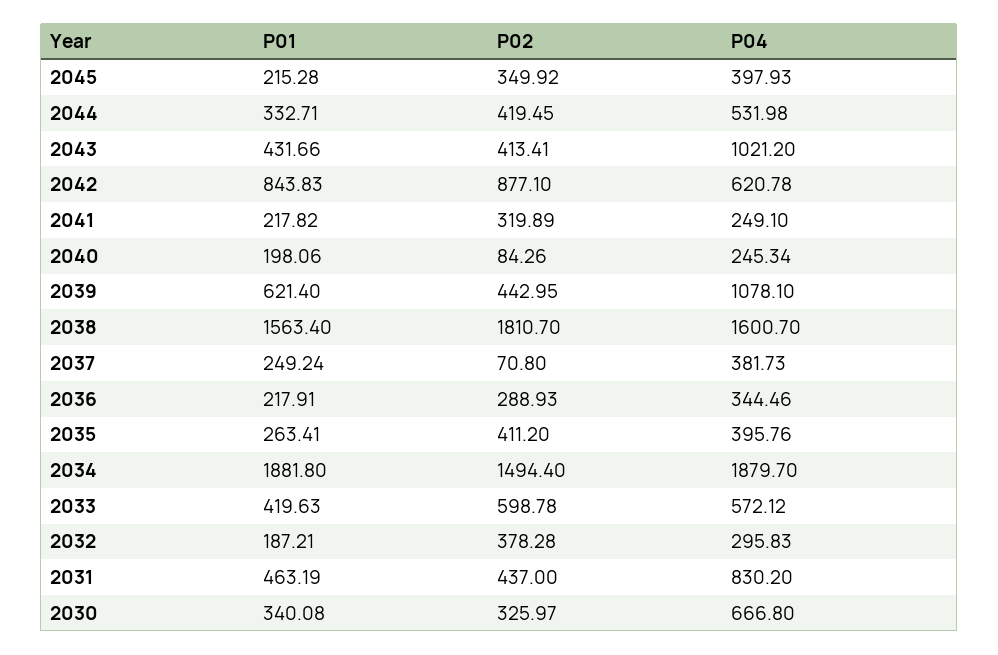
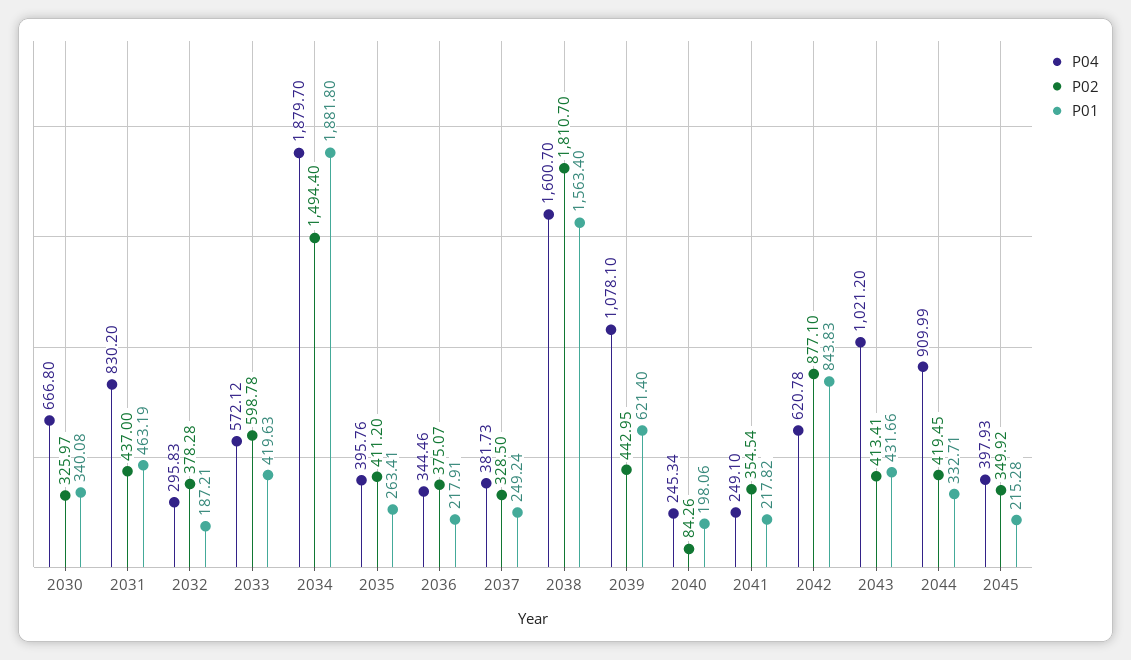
  {
    "P01": {
      "2045": 215.28,
      "2044": 332.71,
      "2043": 431.66,
      "2042": 843.83,
      "2041": 217.82,
      "2040": 198.06,
      "2039": 621.4,
      "2038": 1563.4,
      "2037": 249.24,
      "2036": 217.91,
      "2035": 263.41,
      "2034": 1881.8,
      "2033": 419.63,
      "2032": 187.21,
      "2031": 463.19,
      "2030": 340.08
    },
    "P02": {
      "2045": 349.92,
      "2044": 419.45,
      "2043": 413.41,
      "2042": 877.1,
-     "2041": 319.89,
+     "2041": 354.54,
      "2040": 84.26,
      "2039": 442.95,
      "2038": 1810.7,
-     "2037": 70.8,
+     "2037": 328.5,
-     "2036": 288.93,
+     "2036": 375.07,
      "2035": 411.2,
      "2034": 1494.4,
      "2033": 598.78,
      "2032": 378.28,
      "2031": 437,
      "2030": 325.97
    },
    "P04": {
      "2045": 397.93,
-     "2044": 531.98,
+     "2044": 909.99,
      "2043": 1021.2,
      "2042": 620.78,
      "2041": 249.1,
      "2040": 245.34,
      "2039": 1078.1,
      "2038": 1600.7,
      "2037": 381.73,
      "2036": 344.46,
      "2035": 395.76,
      "2034": 1879.7,
      "2033": 572.12,
      "2032": 295.83,
      "2031": 830.2,
      "2030": 666.8
    }
  }

